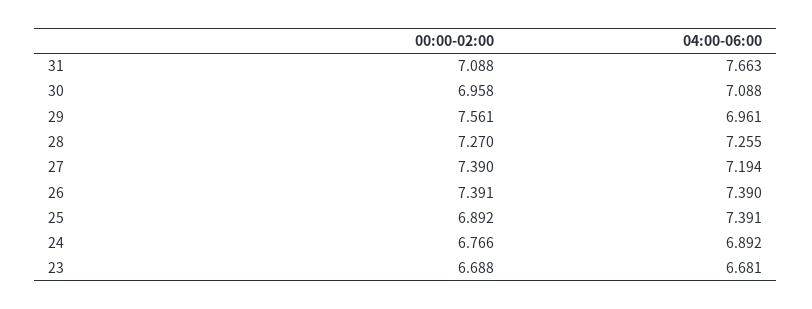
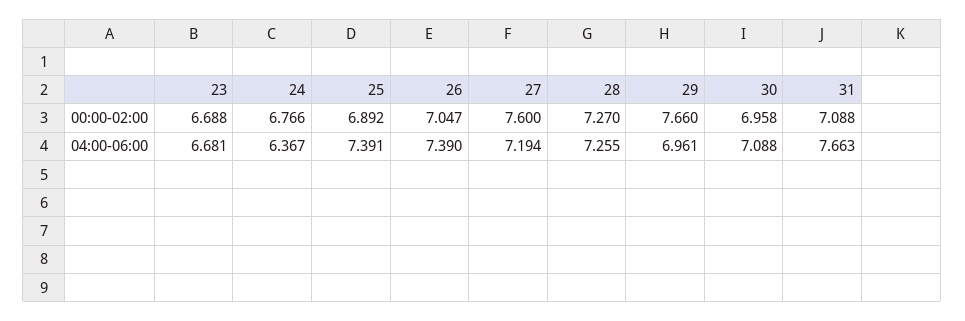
  {
    "00:00-02:00": {
      "31": 7.088,
      "30": 6.958,
-     "29": 7.561,
+     "29": 7.66,
      "28": 7.27,
-     "27": 7.39,
+     "27": 7.6,
-     "26": 7.391,
+     "26": 7.047,
      "25": 6.892,
      "24": 6.766,
      "23": 6.688
    },
    "04:00-06:00": {
      "31": 7.663,
      "30": 7.088,
      "29": 6.961,
      "28": 7.255,
      "27": 7.194,
      "26": 7.39,
      "25": 7.391,
-     "24": 6.892,
+     "24": 6.367,
      "23": 6.681
    }
  }

